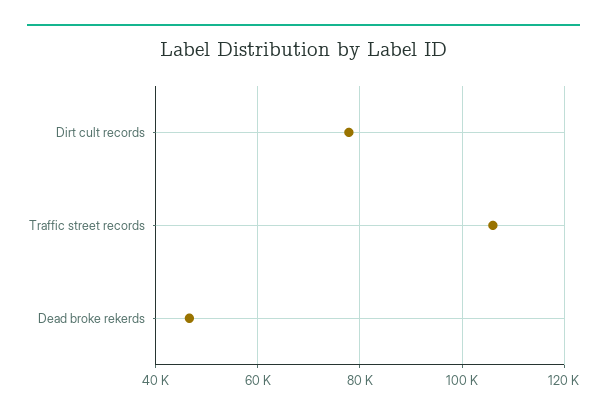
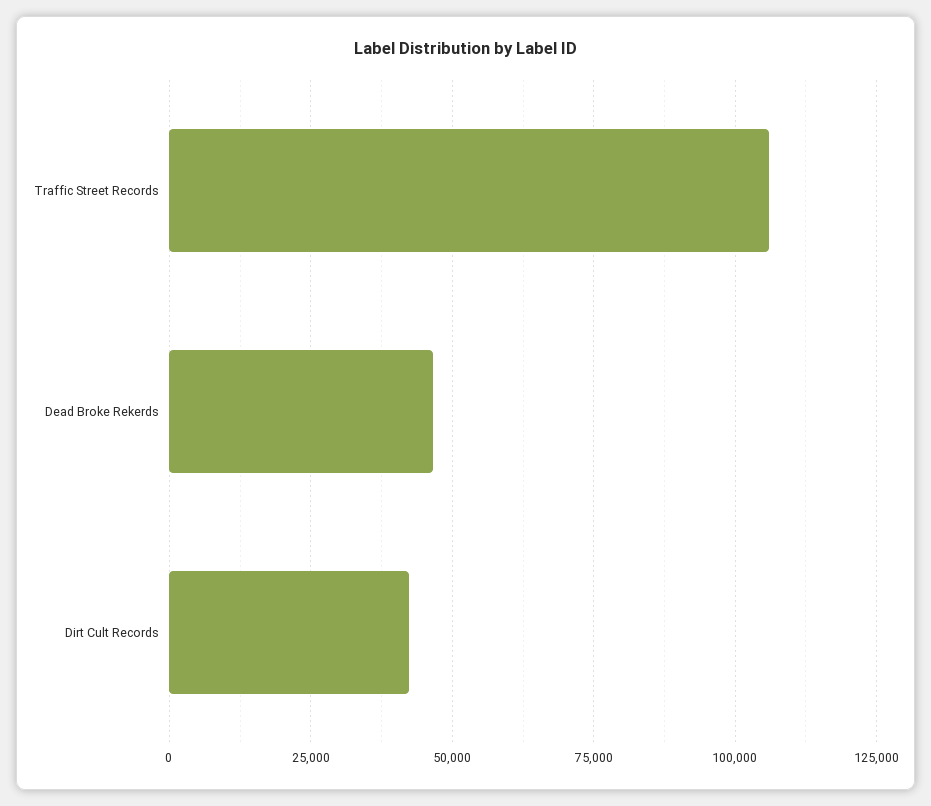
  {
-   "Dirt cult records": 78000,
+   "Dirt cult records": 42500,
    "Traffic street records": 106000,
    "Dead broke rekerds": 46000
  }

